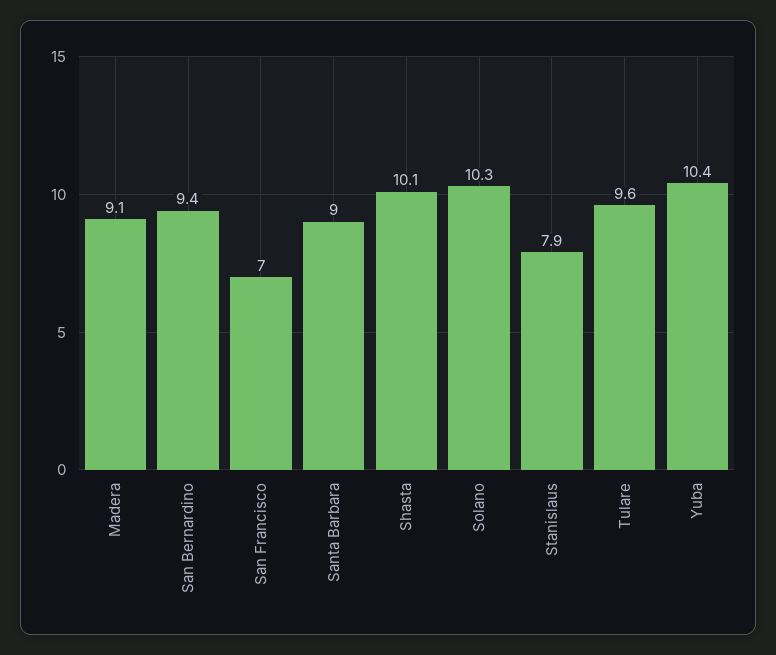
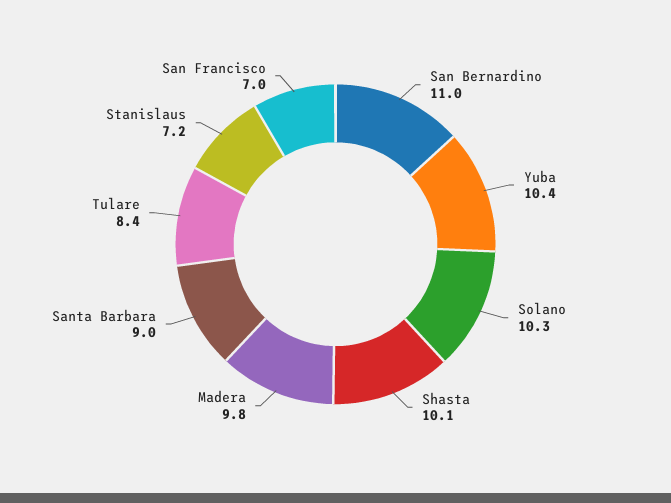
  {
-   "Madera": 9.1,
+   "Madera": 9.8,
-   "San Bernardino": 9.4,
+   "San Bernardino": 11,
    "San Francisco": 7,
    "Santa Barbara": 9,
    "Shasta": 10.1,
    "Solano": 10.3,
-   "Stanislaus": 7.9,
+   "Stanislaus": 7.2,
-   "Tulare": 9.6,
+   "Tulare": 8.4,
    "Yuba": 10.4
  }

